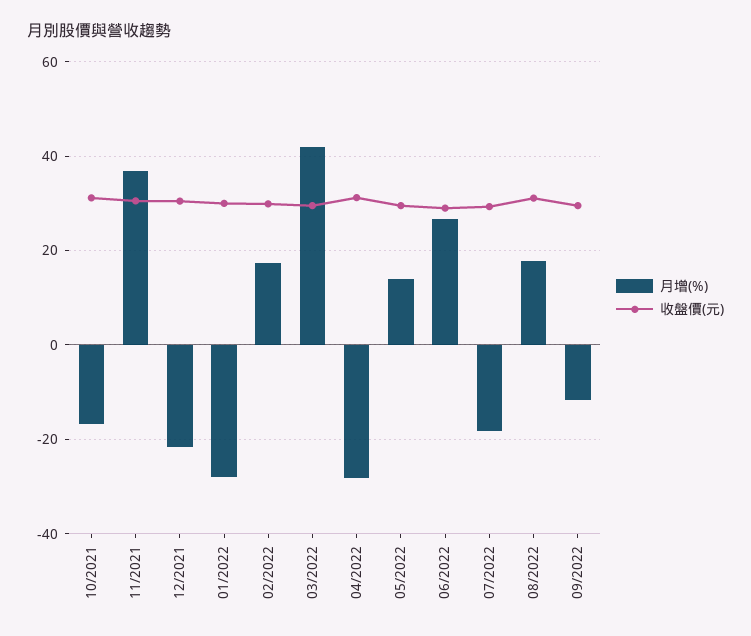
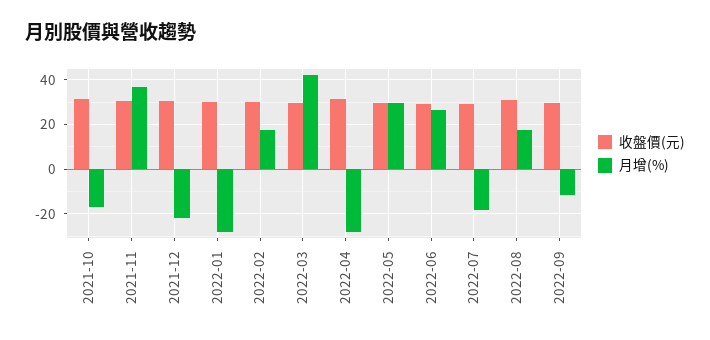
  {
    "月增(%)": {
      "10/2021": -16,
      "11/2021": 36,
      "12/2021": -22,
      "01/2022": -28,
      "02/2022": 18,
      "03/2022": 42,
      "04/2022": -28,
-     "05/2022": 14,
+     "05/2022": 30,
      "06/2022": 26,
      "07/2022": -18,
      "08/2022": 18,
      "09/2022": -12
    },
    "收盤價(元)": {
      "10/2021": 32,
      "11/2021": 30,
      "12/2021": 30,
      "01/2022": 30,
      "02/2022": 30,
      "03/2022": 30,
      "04/2022": 32,
      "05/2022": 30,
      "06/2022": 30,
      "07/2022": 30,
      "08/2022": 32,
      "09/2022": 30
    }
  }

